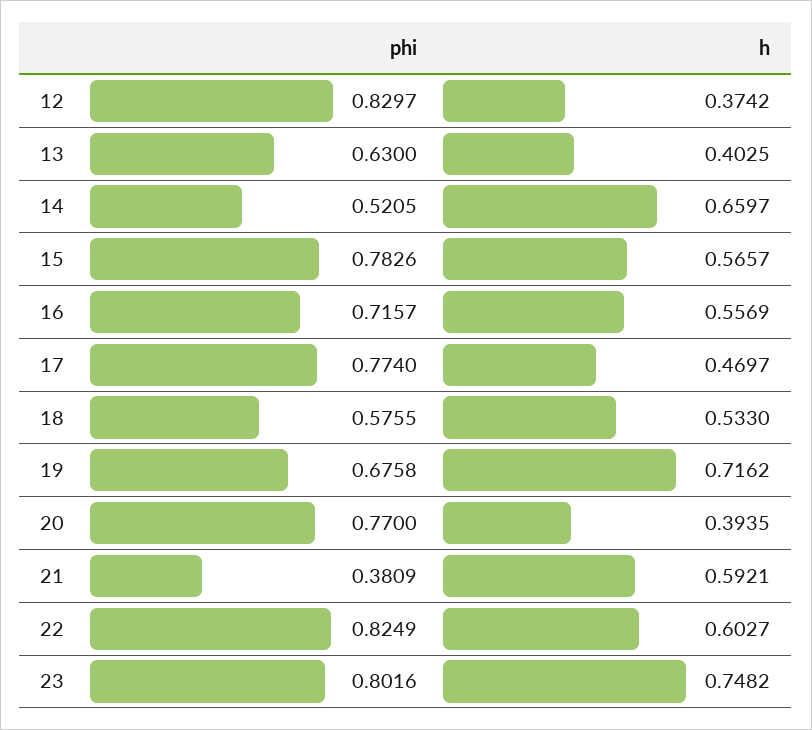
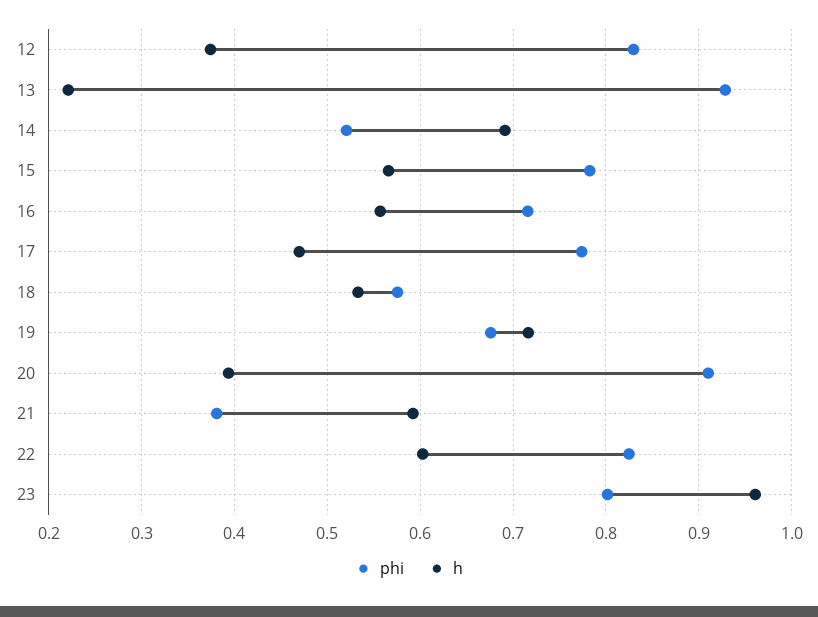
  {
    "phi": {
      "12": 0.8297,
-     "13": 0.63,
+     "13": 0.93,
      "14": 0.5205,
      "15": 0.7826,
      "16": 0.7157,
      "17": 0.774,
      "18": 0.5755,
      "19": 0.6758,
-     "20": 0.77,
+     "20": 0.91,
      "21": 0.3809,
      "22": 0.8249,
      "23": 0.8016
    },
    "h": {
      "12": 0.3742,
-     "13": 0.4025,
+     "13": 0.22,
-     "14": 0.6597,
+     "14": 0.69,
      "15": 0.5657,
      "16": 0.5569,
      "17": 0.4697,
      "18": 0.533,
      "19": 0.7162,
      "20": 0.3935,
      "21": 0.5921,
      "22": 0.6027,
-     "23": 0.7482
+     "23": 0.96
    }
  }

